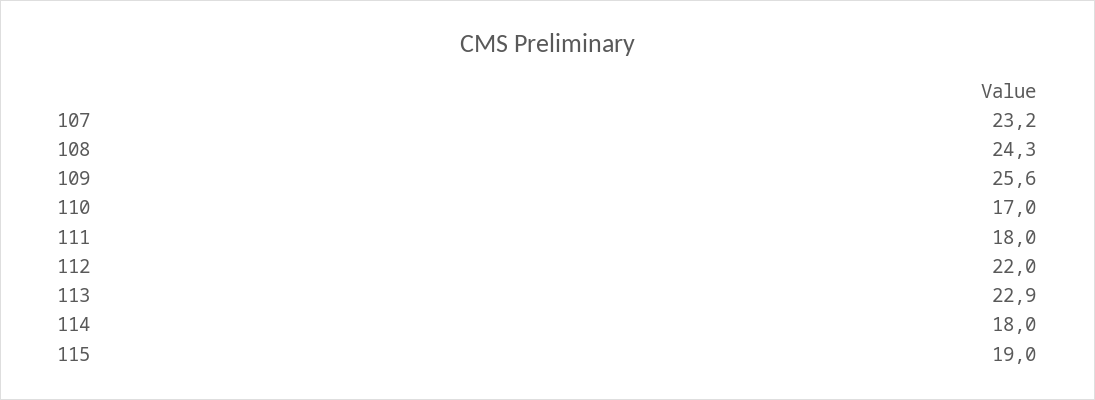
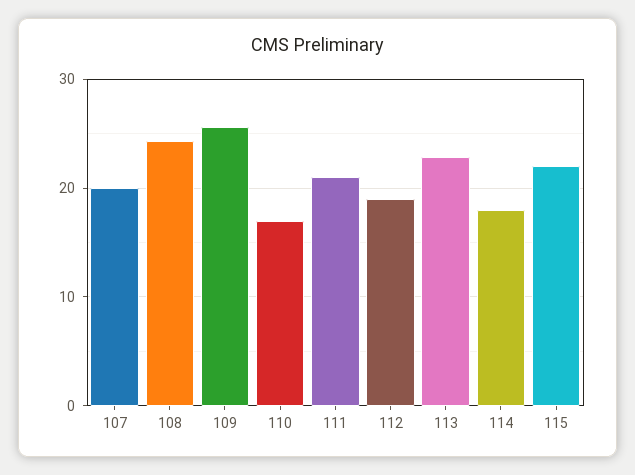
  {
-   "107": 23.2,
+   "107": 20,
    "108": 24.3,
    "109": 25.6,
    "110": 17,
-   "111": 18,
+   "111": 21,
-   "112": 22,
+   "112": 19,
    "113": 22.9,
    "114": 18,
-   "115": 19
+   "115": 22
  }

